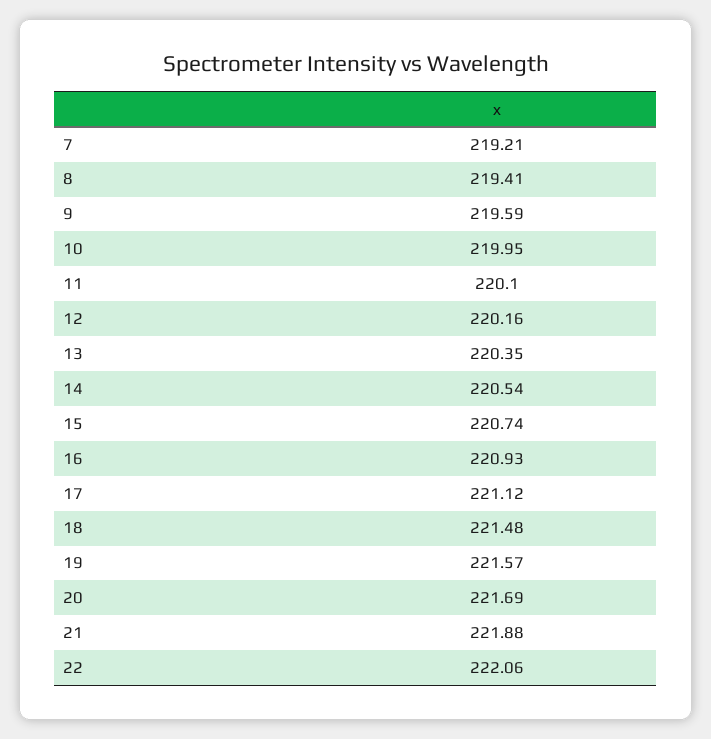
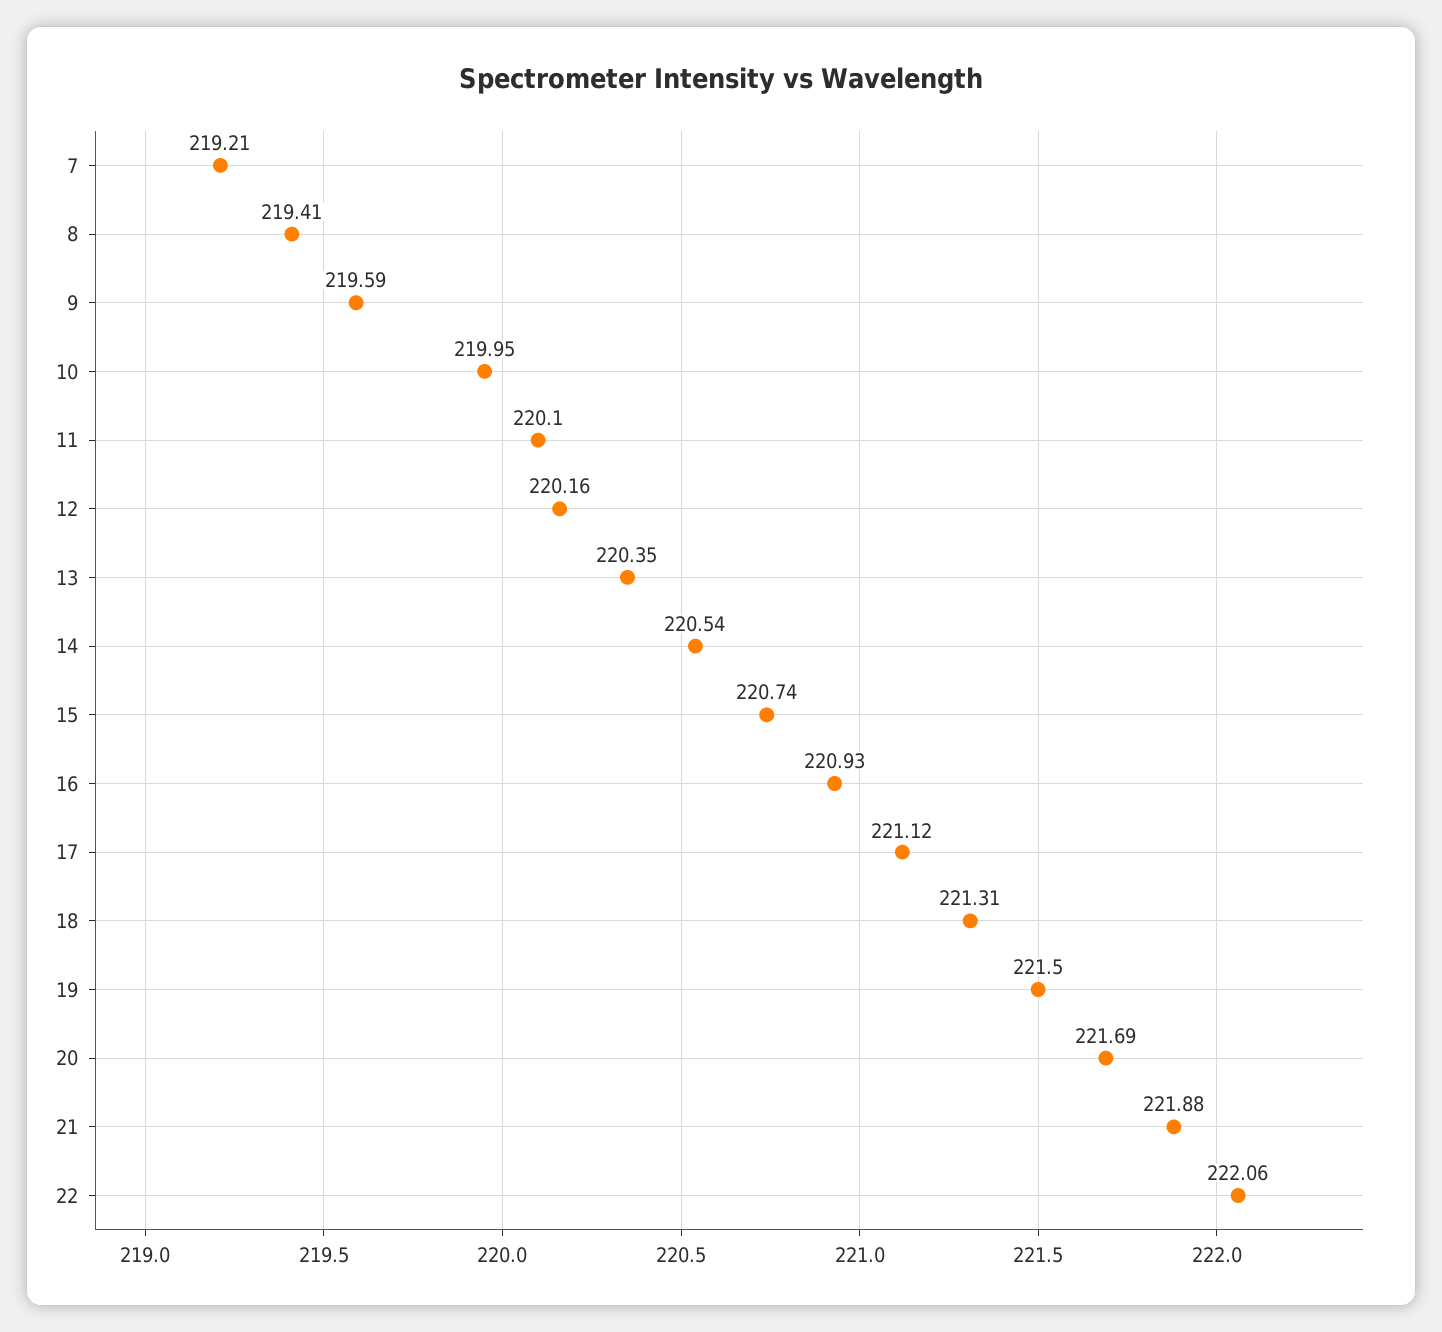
  {
    "7": 219.21,
    "8": 219.41,
    "9": 219.59,
    "10": 219.95,
    "11": 220.1,
    "12": 220.16,
    "13": 220.35,
    "14": 220.54,
    "15": 220.74,
    "16": 220.93,
    "17": 221.12,
-   "18": 221.48,
+   "18": 221.31,
-   "19": 221.57,
+   "19": 221.5,
    "20": 221.69,
    "21": 221.88,
    "22": 222.06
  }

